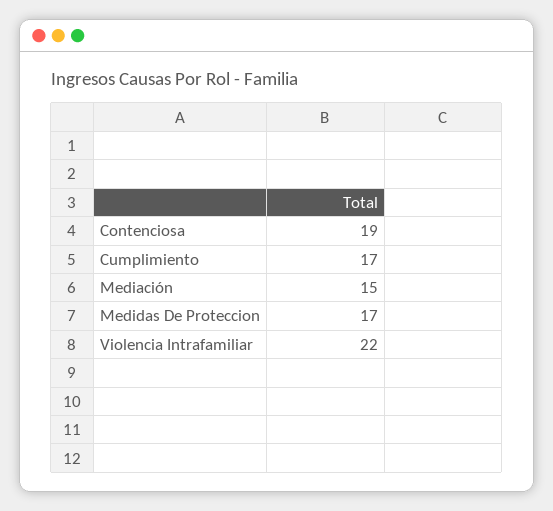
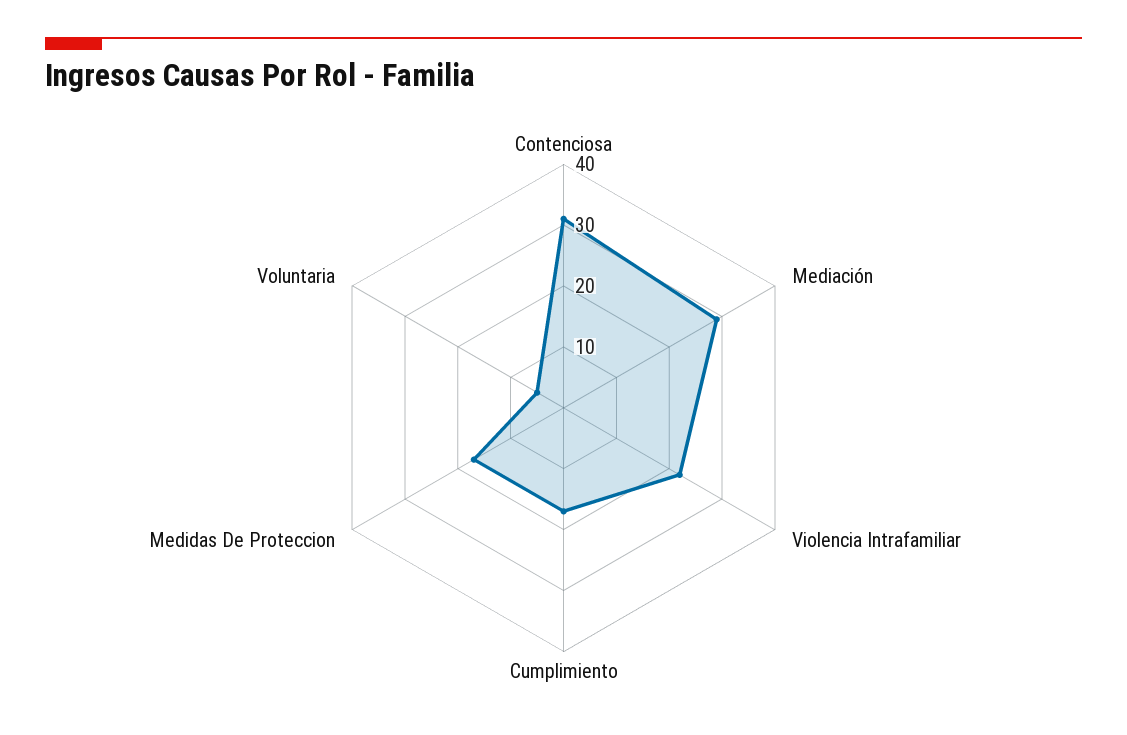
  {
-   "Contenciosa": 19,
+   "Contenciosa": 30,
    "Cumplimiento": 17,
-   "Mediación": 15,
+   "Mediación": 30,
    "Medidas De Proteccion": 17,
-   "Violencia Intrafamiliar": 22
+   "Violencia Intrafamiliar": 22,
+   "Voluntaria": 5
  }

